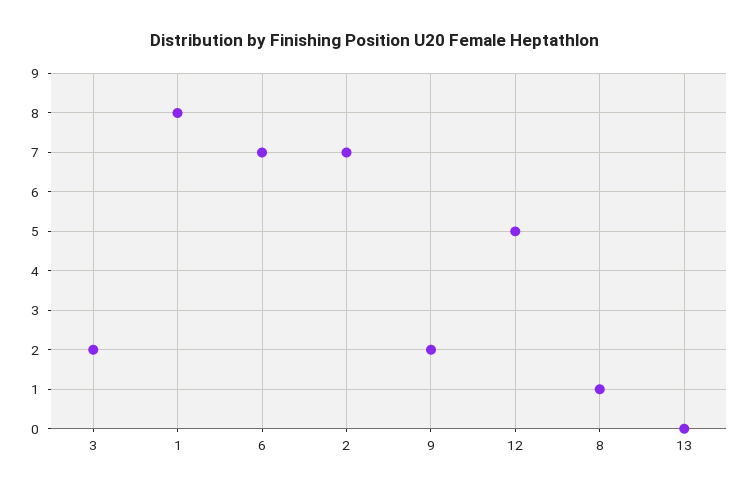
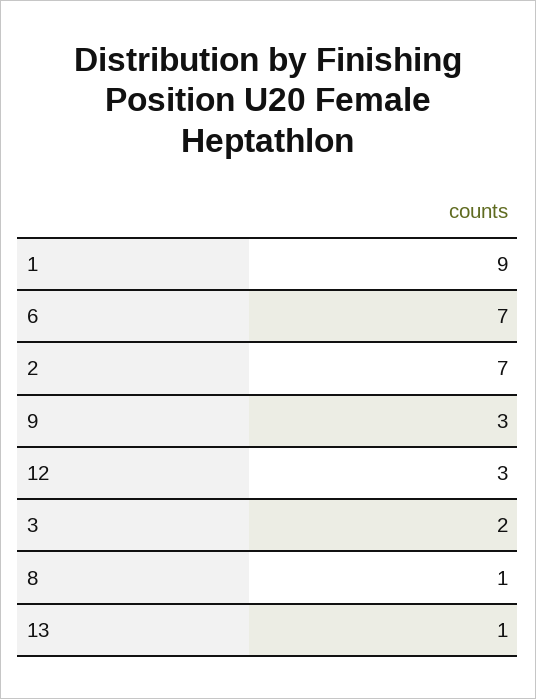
  {
    "3": 2,
-   "1": 8,
+   "1": 9,
    "6": 7,
    "2": 7,
-   "9": 2,
+   "9": 3,
-   "12": 5,
+   "12": 3,
    "8": 1,
-   "13": 0
+   "13": 1
  }

